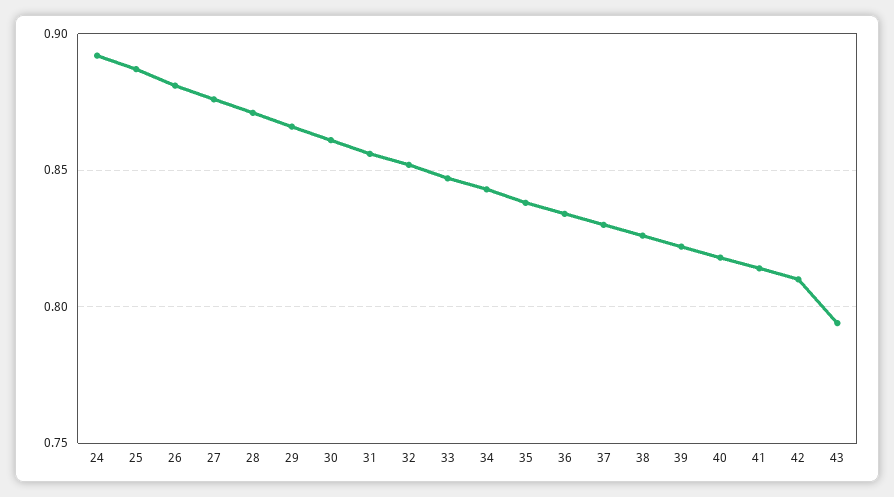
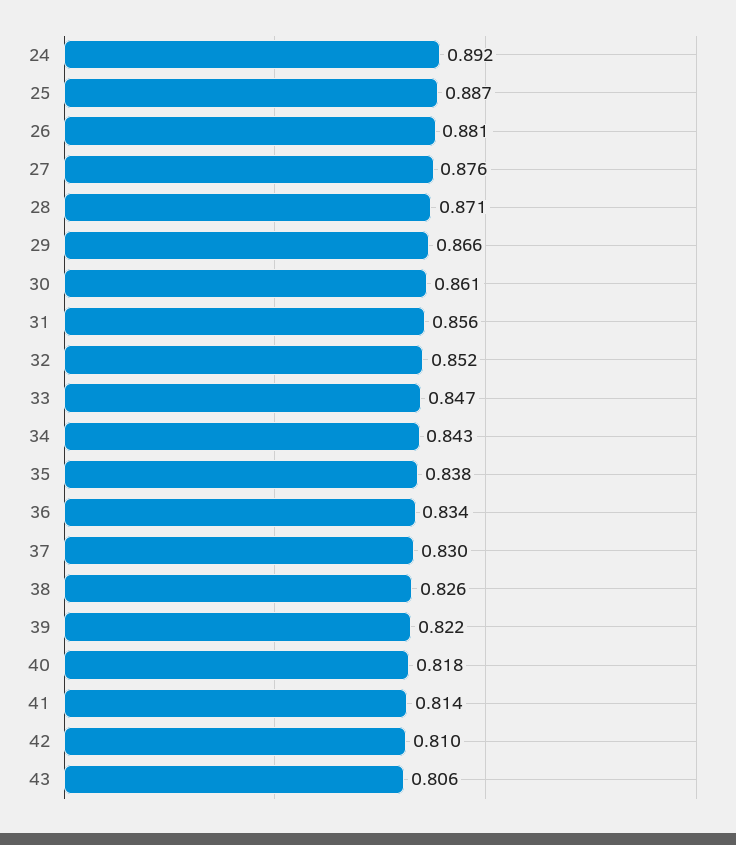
  {
    "24": 0.892,
    "25": 0.887,
    "26": 0.881,
    "27": 0.876,
    "28": 0.871,
    "29": 0.866,
    "30": 0.861,
    "31": 0.856,
    "32": 0.852,
    "33": 0.847,
    "34": 0.843,
    "35": 0.838,
    "36": 0.834,
    "37": 0.83,
    "38": 0.826,
    "39": 0.822,
    "40": 0.818,
    "41": 0.814,
    "42": 0.81,
-   "43": 0.795
+   "43": 0.806
  }

